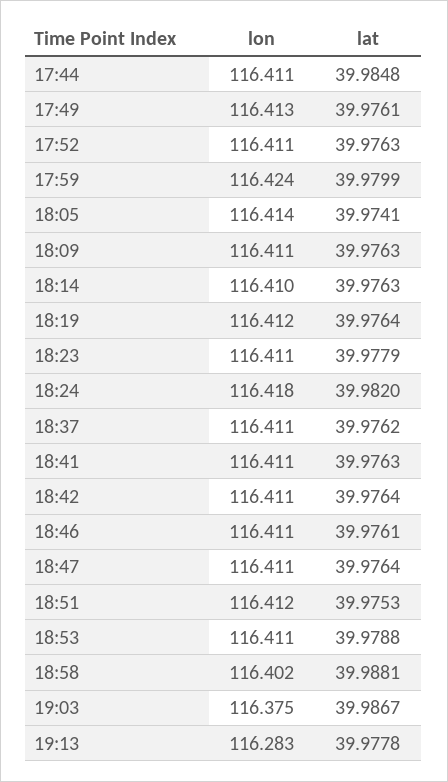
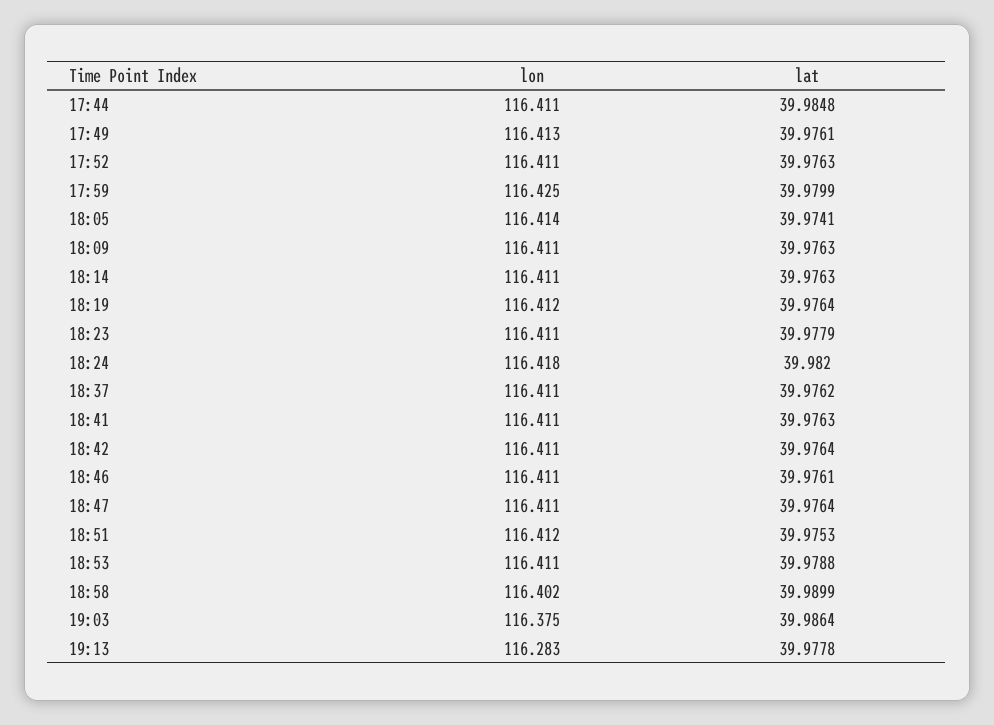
  {
    "lon": {
      "17:44": 116.411,
      "17:49": 116.413,
      "17:52": 116.411,
-     "17:59": 116.424,
+     "17:59": 116.425,
      "18:05": 116.414,
      "18:09": 116.411,
-     "18:14": 116.41,
+     "18:14": 116.411,
      "18:19": 116.412,
      "18:23": 116.411,
      "18:24": 116.418,
      "18:37": 116.411,
      "18:41": 116.411,
      "18:42": 116.411,
      "18:46": 116.411,
      "18:47": 116.411,
      "18:51": 116.412,
      "18:53": 116.411,
      "18:58": 116.402,
      "19:03": 116.375,
      "19:13": 116.283
    },
    "lat": {
      "17:44": 39.9848,
      "17:49": 39.9761,
      "17:52": 39.9763,
      "17:59": 39.9799,
      "18:05": 39.9741,
      "18:09": 39.9763,
      "18:14": 39.9763,
      "18:19": 39.9764,
      "18:23": 39.9779,
      "18:24": 39.982,
      "18:37": 39.9762,
      "18:41": 39.9763,
      "18:42": 39.9764,
      "18:46": 39.9761,
      "18:47": 39.9764,
      "18:51": 39.9753,
      "18:53": 39.9788,
-     "18:58": 39.9881,
+     "18:58": 39.9899,
-     "19:03": 39.9867,
+     "19:03": 39.9864,
      "19:13": 39.9778
    }
  }

